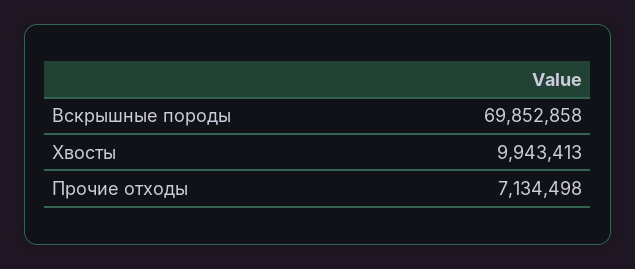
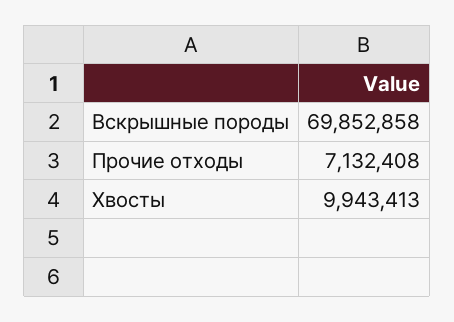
  {
    "Вскрышные породы": 69852858,
    "Хвосты": 9943413,
-   "Прочие отходы": 7134498
+   "Прочие отходы": 7132408
  }

